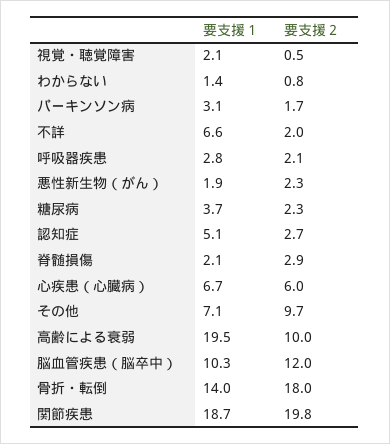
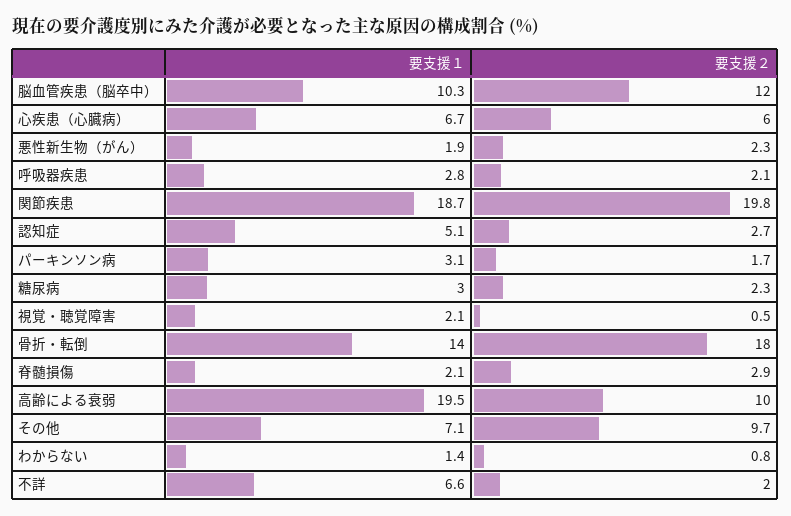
  {
    "要支援１": {
      "視覚・聴覚障害": 2.1,
      "わからない": 1.4,
      "パーキンソン病": 3.1,
      "不詳": 6.6,
      "呼吸器疾患": 2.8,
      "悪性新生物（がん）": 1.9,
-     "糖尿病": 3.7,
+     "糖尿病": 3,
      "認知症": 5.1,
      "脊髄損傷": 2.1,
      "心疾患（心臓病）": 6.7,
      "その他": 7.1,
      "高齢による衰弱": 19.5,
      "脳血管疾患（脳卒中）": 10.3,
      "骨折・転倒": 14,
      "関節疾患": 18.7
    },
    "要支援２": {
      "視覚・聴覚障害": 0.5,
      "わからない": 0.8,
      "パーキンソン病": 1.7,
      "不詳": 2,
      "呼吸器疾患": 2.1,
      "悪性新生物（がん）": 2.3,
      "糖尿病": 2.3,
      "認知症": 2.7,
      "脊髄損傷": 2.9,
      "心疾患（心臓病）": 6,
      "その他": 9.7,
      "高齢による衰弱": 10,
      "脳血管疾患（脳卒中）": 12,
      "骨折・転倒": 18,
      "関節疾患": 19.8
    }
  }

